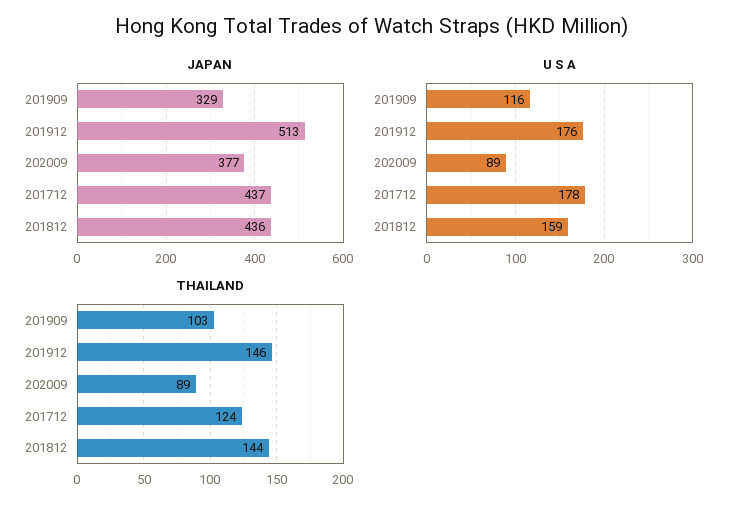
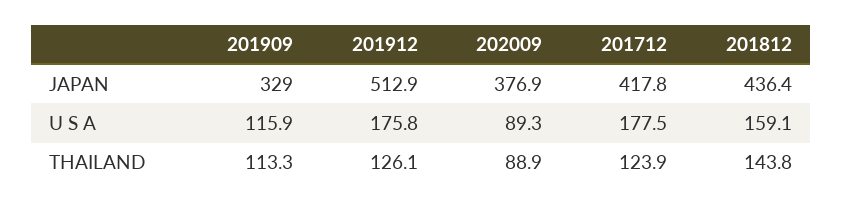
  {
    "JAPAN": {
      "201909": 329,
      "201912": 512.9,
      "202009": 376.9,
-     "201712": 437,
+     "201712": 417.8,
      "201812": 436.4
    },
    "U S A": {
      "201909": 115.9,
      "201912": 175.8,
      "202009": 89.3,
      "201712": 177.5,
      "201812": 159.1
    },
    "THAILAND": {
-     "201909": 103,
+     "201909": 113.3,
-     "201912": 146,
+     "201912": 126.1,
      "202009": 88.9,
      "201712": 123.9,
      "201812": 143.8
    }
  }

